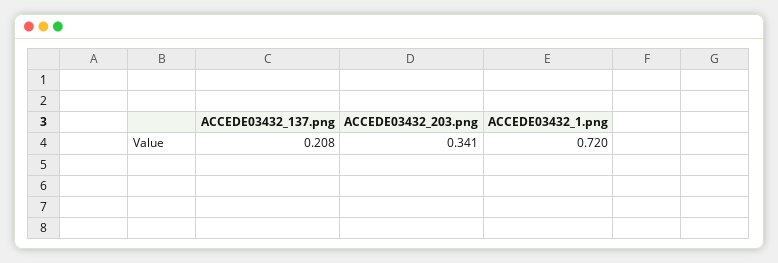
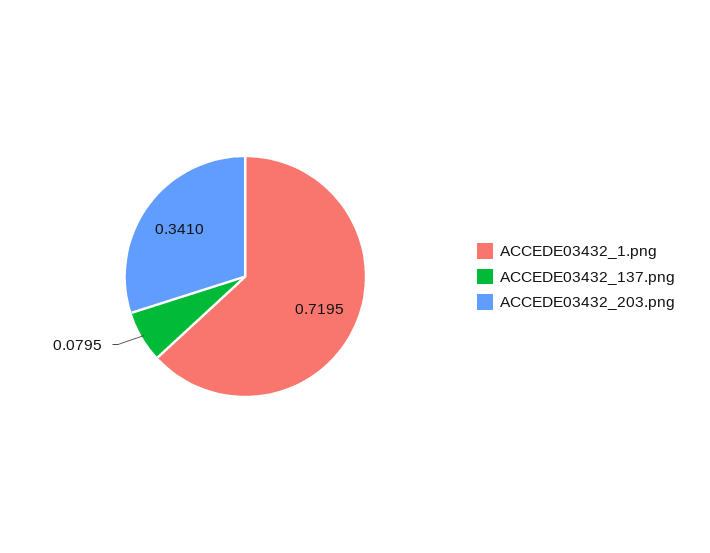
  {
-   "ACCEDE03432_137.png": 0.208,
+   "ACCEDE03432_137.png": 0.0795,
    "ACCEDE03432_203.png": 0.341,
    "ACCEDE03432_1.png": 0.7195
  }

